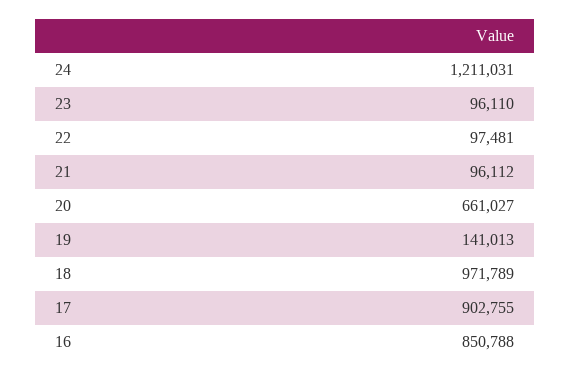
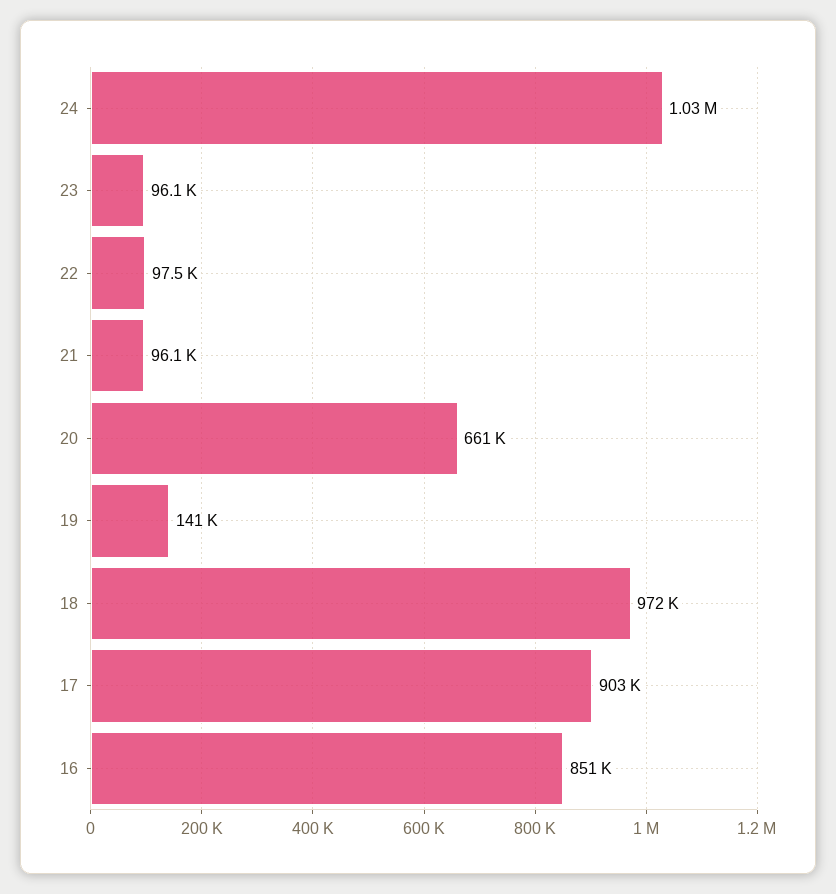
  {
-   "24": 1211031,
+   "24": 1030000,
    "23": 96110,
    "22": 97481,
    "21": 96112,
    "20": 661027,
    "19": 141013,
    "18": 971789,
    "17": 902755,
    "16": 850788
  }

